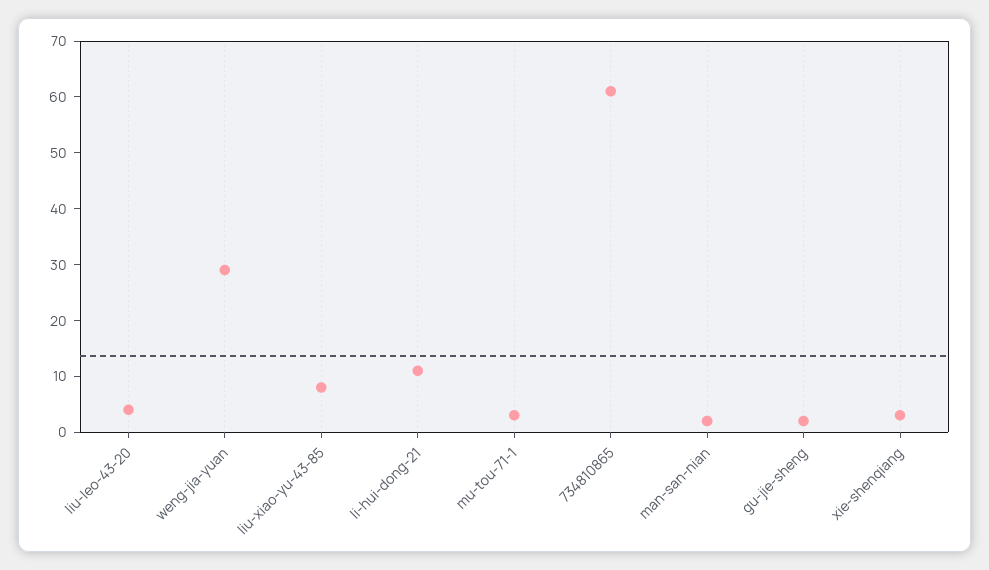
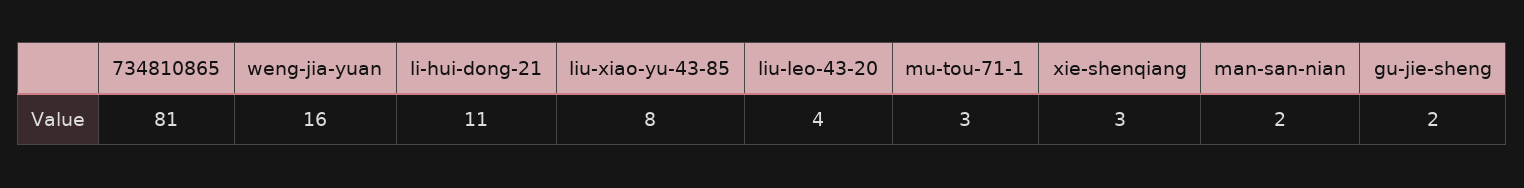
  {
    "liu-leo-43-20": 4,
-   "weng-jia-yuan": 30,
+   "weng-jia-yuan": 16,
    "liu-xiao-yu-43-85": 8,
    "li-hui-dong-21": 11,
    "mu-tou-71-1": 3,
-   "734810865": 60,
+   "734810865": 81,
    "man-san-nian": 2,
    "gu-jie-sheng": 2,
    "xie-shenqiang": 3
  }

